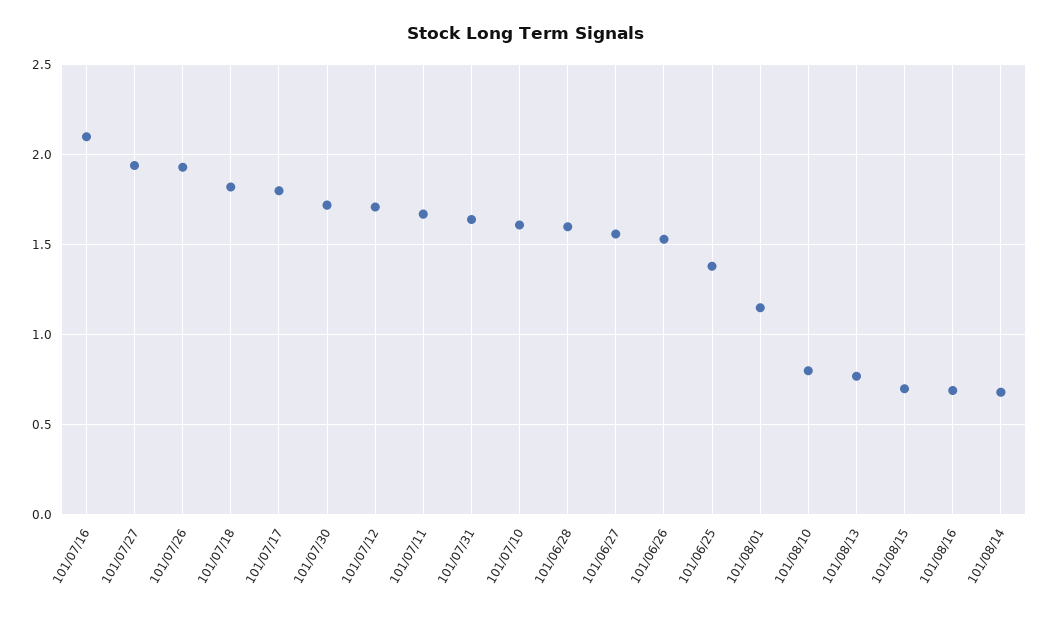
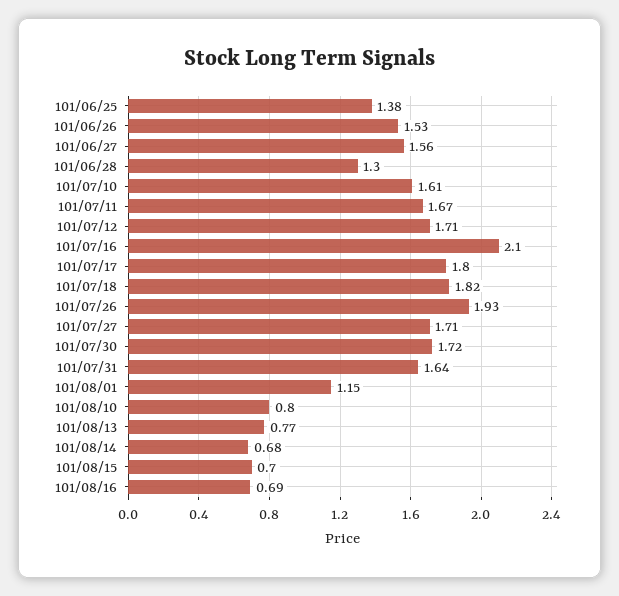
  {
    "101/07/16": 2.1,
-   "101/07/27": 1.95,
+   "101/07/27": 1.71,
    "101/07/26": 1.93,
    "101/07/18": 1.82,
    "101/07/17": 1.8,
    "101/07/30": 1.72,
    "101/07/12": 1.71,
    "101/07/11": 1.67,
    "101/07/31": 1.64,
    "101/07/10": 1.61,
-   "101/06/28": 1.6,
+   "101/06/28": 1.3,
    "101/06/27": 1.56,
    "101/06/26": 1.53,
    "101/06/25": 1.38,
    "101/08/01": 1.15,
    "101/08/10": 0.8,
    "101/08/13": 0.77,
    "101/08/15": 0.7,
    "101/08/16": 0.69,
    "101/08/14": 0.68
  }

